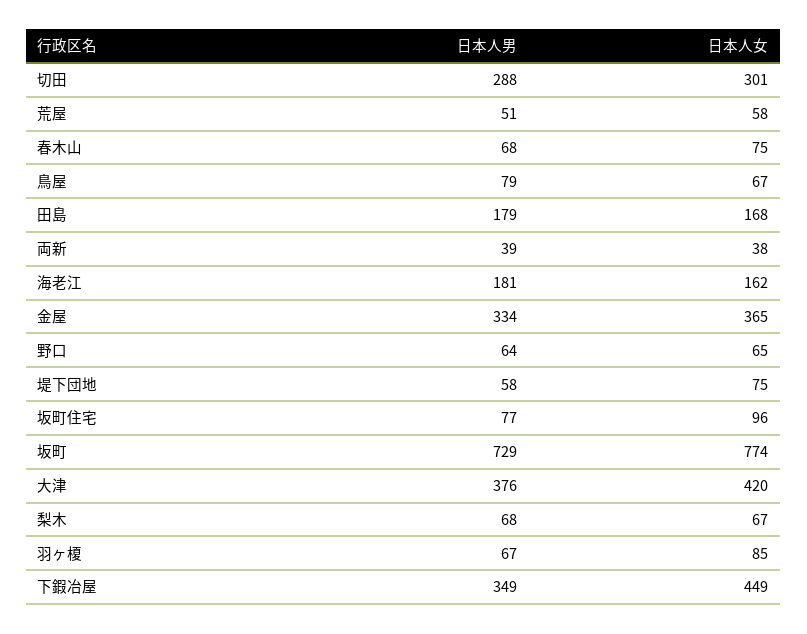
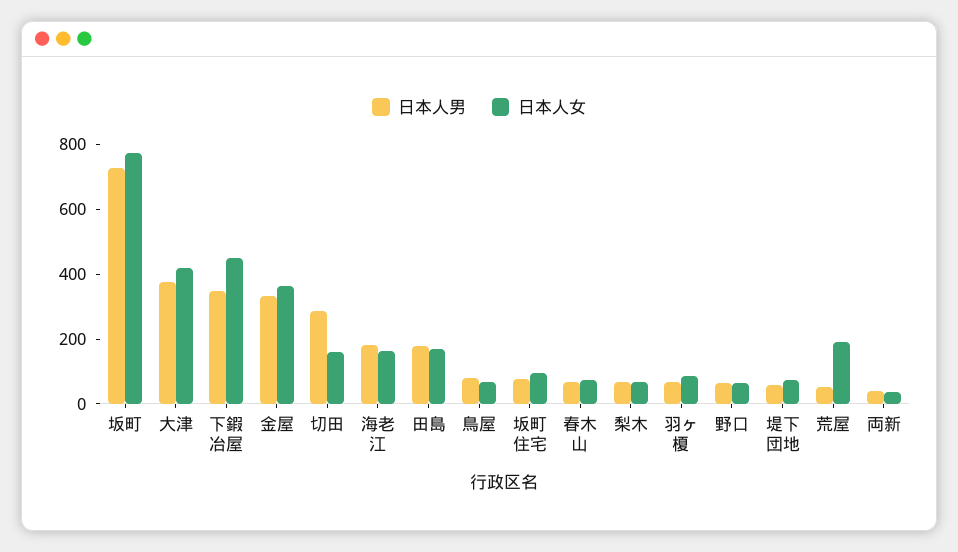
  {
    "日本人男": {
      "切田": 288,
      "荒屋": 51,
      "春木山": 68,
      "鳥屋": 79,
      "田島": 179,
      "両新": 39,
      "海老江": 181,
      "金屋": 334,
      "野口": 64,
      "堤下団地": 58,
      "坂町住宅": 77,
      "坂町": 729,
      "大津": 376,
      "梨木": 68,
      "羽ヶ榎": 67,
      "下鍜冶屋": 349
    },
    "日本人女": {
-     "切田": 301,
+     "切田": 150,
-     "荒屋": 58,
+     "荒屋": 200,
      "春木山": 75,
      "鳥屋": 67,
      "田島": 168,
      "両新": 38,
      "海老江": 162,
      "金屋": 365,
      "野口": 65,
      "堤下団地": 75,
      "坂町住宅": 96,
      "坂町": 774,
      "大津": 420,
      "梨木": 67,
      "羽ヶ榎": 85,
      "下鍜冶屋": 449
    }
  }

